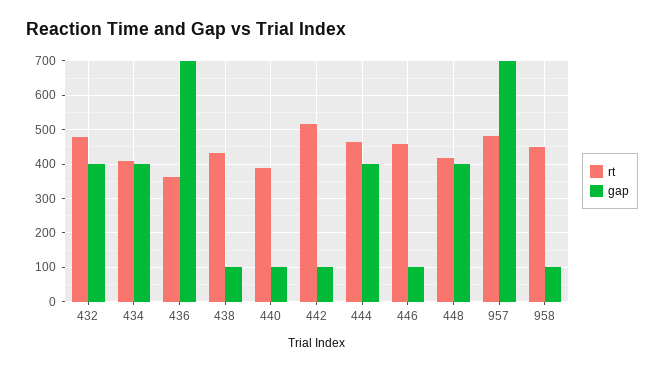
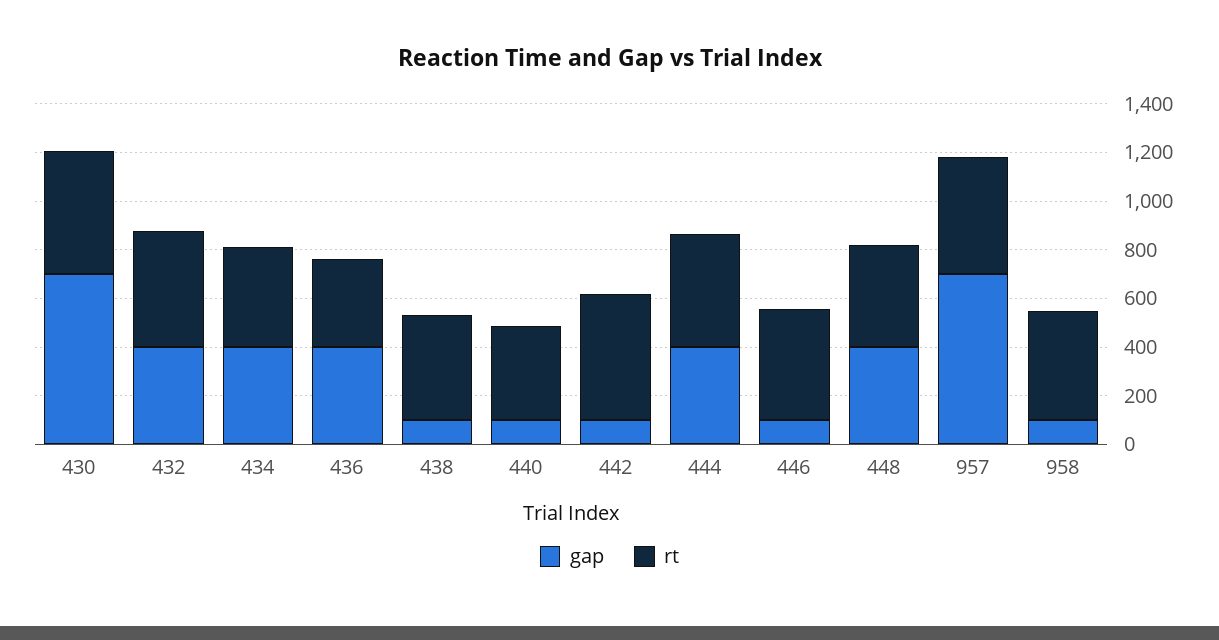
  {
    "rt": {
      "432": 480,
      "434": 420,
      "436": 360,
      "438": 440,
      "440": 380,
      "442": 520,
      "444": 460,
      "446": 460,
      "448": 420,
      "957": 480,
-     "958": 440
+     "958": 440,
+     "430": 500
    },
    "gap": {
      "432": 400,
      "434": 400,
-     "436": 700,
+     "436": 400,
      "438": 100,
      "440": 100,
      "442": 100,
      "444": 400,
      "446": 100,
      "448": 400,
      "957": 700,
-     "958": 100
+     "958": 100,
+     "430": 700
    }
  }

